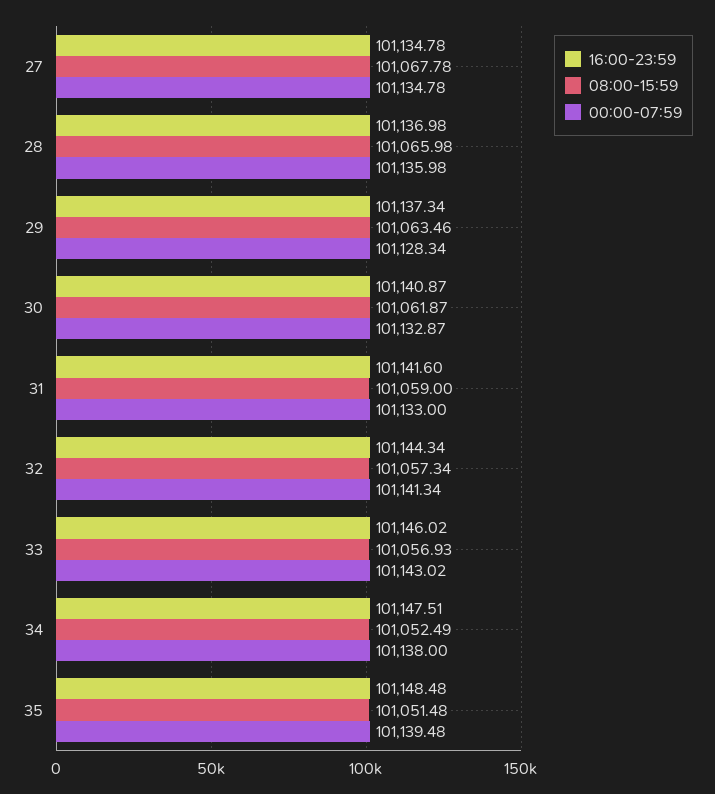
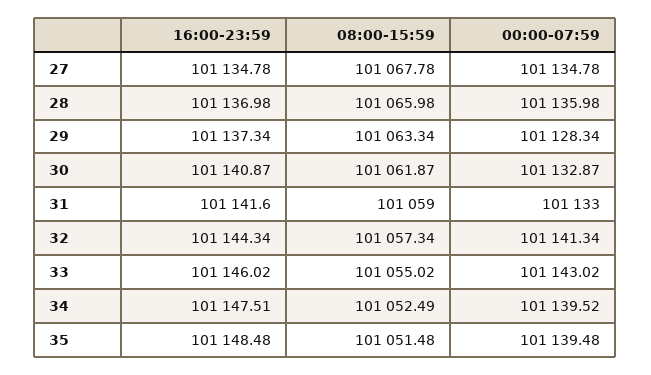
  {
    "16:00-23:59": {
      "27": 101134.78,
      "28": 101136.98,
      "29": 101137.34,
      "30": 101140.87,
      "31": 101141.6,
      "32": 101144.34,
      "33": 101146.02,
      "34": 101147.51,
      "35": 101148.48
    },
    "08:00-15:59": {
      "27": 101067.78,
      "28": 101065.98,
-     "29": 101063.46,
+     "29": 101063.34,
      "30": 101061.87,
      "31": 101059,
      "32": 101057.34,
-     "33": 101056.93,
+     "33": 101055.02,
      "34": 101052.49,
      "35": 101051.48
    },
    "00:00-07:59": {
      "27": 101134.78,
      "28": 101135.98,
      "29": 101128.34,
      "30": 101132.87,
      "31": 101133,
      "32": 101141.34,
      "33": 101143.02,
-     "34": 101138,
+     "34": 101139.52,
      "35": 101139.48
    }
  }

